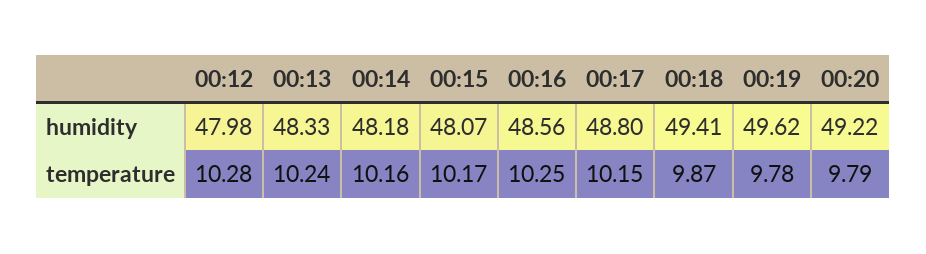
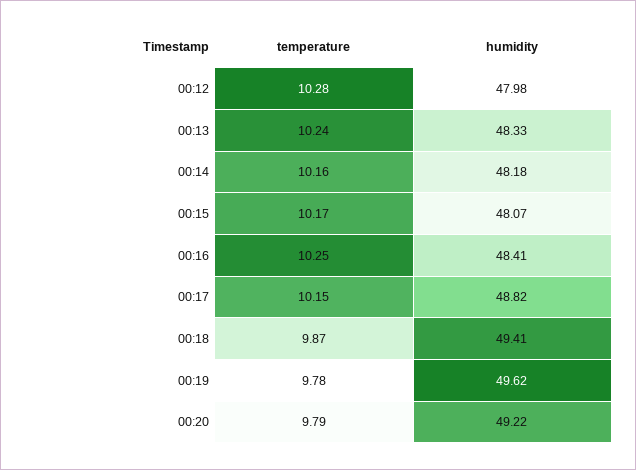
  {
    "00:12": {
      "humidity": 47.98,
      "temperature": 10.28
    },
    "00:13": {
      "humidity": 48.33,
      "temperature": 10.24
    },
    "00:14": {
      "humidity": 48.18,
      "temperature": 10.16
    },
    "00:15": {
      "humidity": 48.07,
      "temperature": 10.17
    },
    "00:16": {
-     "humidity": 48.56,
+     "humidity": 48.41,
      "temperature": 10.25
    },
    "00:17": {
-     "humidity": 48.8,
+     "humidity": 48.82,
      "temperature": 10.15
    },
    "00:18": {
      "humidity": 49.41,
      "temperature": 9.87
    },
    "00:19": {
      "humidity": 49.62,
      "temperature": 9.78
    },
    "00:20": {
      "humidity": 49.22,
      "temperature": 9.79
    }
  }

